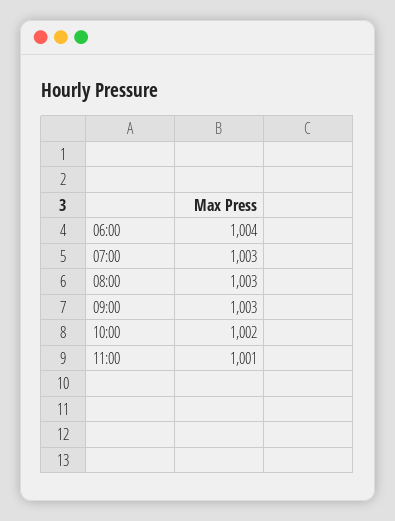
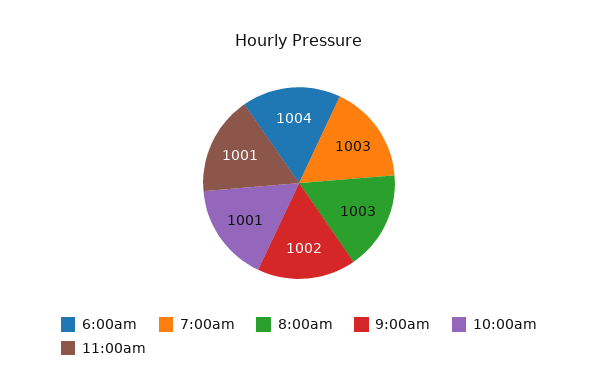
  {
    "06:00": 1004,
    "07:00": 1003,
    "08:00": 1003,
-   "09:00": 1003,
+   "09:00": 1002,
-   "10:00": 1002,
+   "10:00": 1001,
    "11:00": 1001
  }

